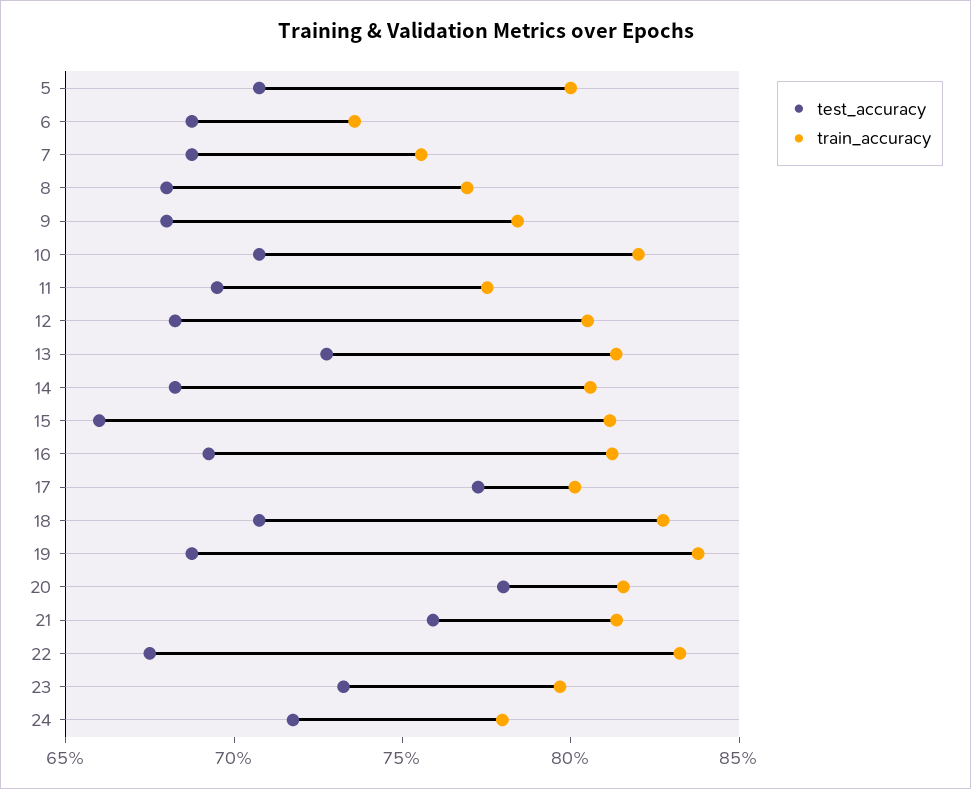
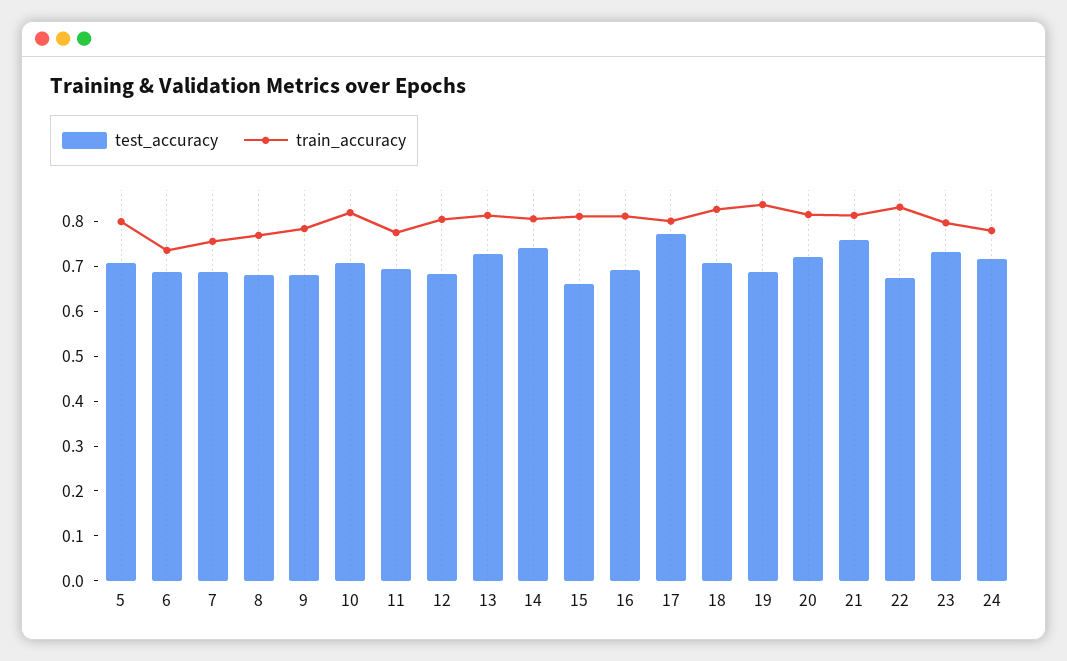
  {
    "test_accuracy": {
      "5": 0.71,
      "6": 0.69,
      "7": 0.69,
      "8": 0.68,
      "9": 0.68,
      "10": 0.71,
      "11": 0.7,
      "12": 0.68,
      "13": 0.73,
-     "14": 0.68,
+     "14": 0.74,
      "15": 0.66,
      "16": 0.69,
      "17": 0.77,
      "18": 0.71,
      "19": 0.69,
-     "20": 0.78,
+     "20": 0.72,
      "21": 0.76,
      "22": 0.68,
      "23": 0.73,
      "24": 0.72
    },
    "train_accuracy": {
      "5": 0.8,
      "6": 0.74,
      "7": 0.76,
      "8": 0.77,
      "9": 0.78,
      "10": 0.82,
      "11": 0.78,
      "12": 0.81,
      "13": 0.81,
      "14": 0.81,
      "15": 0.81,
      "16": 0.81,
      "17": 0.8,
      "18": 0.83,
      "19": 0.84,
      "20": 0.82,
      "21": 0.81,
      "22": 0.83,
      "23": 0.8,
      "24": 0.78
    }
  }

